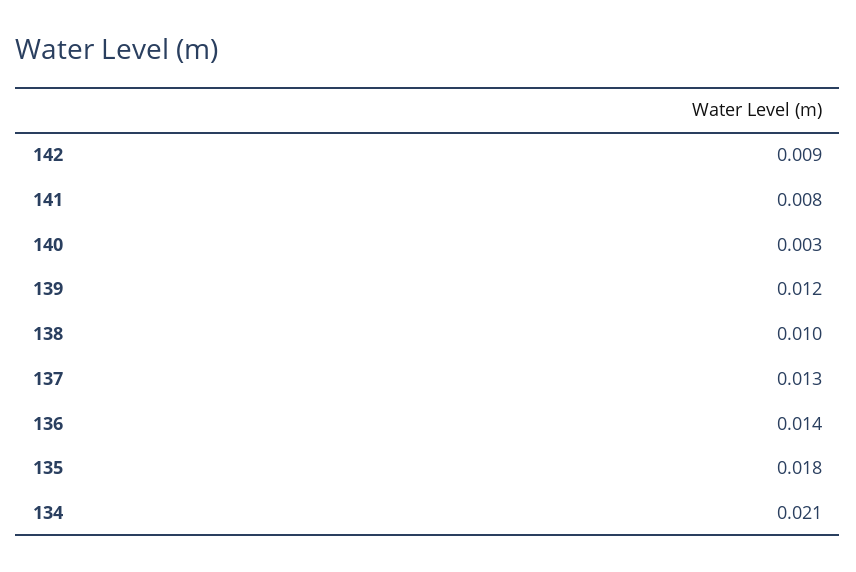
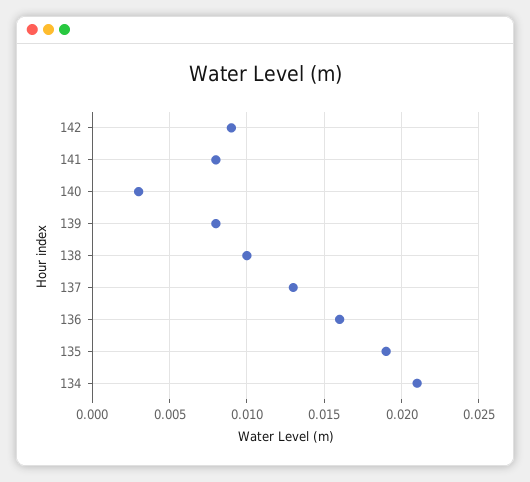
  {
    "142": 0.009,
    "141": 0.008,
    "140": 0.003,
-   "139": 0.012,
+   "139": 0.008,
    "138": 0.01,
    "137": 0.013,
-   "136": 0.014,
+   "136": 0.016,
-   "135": 0.018,
+   "135": 0.019,
    "134": 0.021
  }

